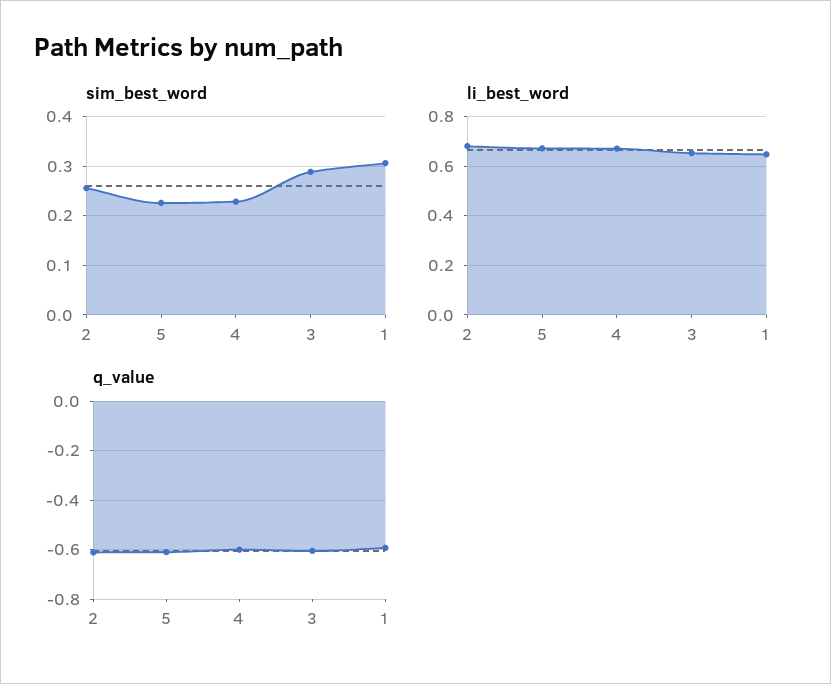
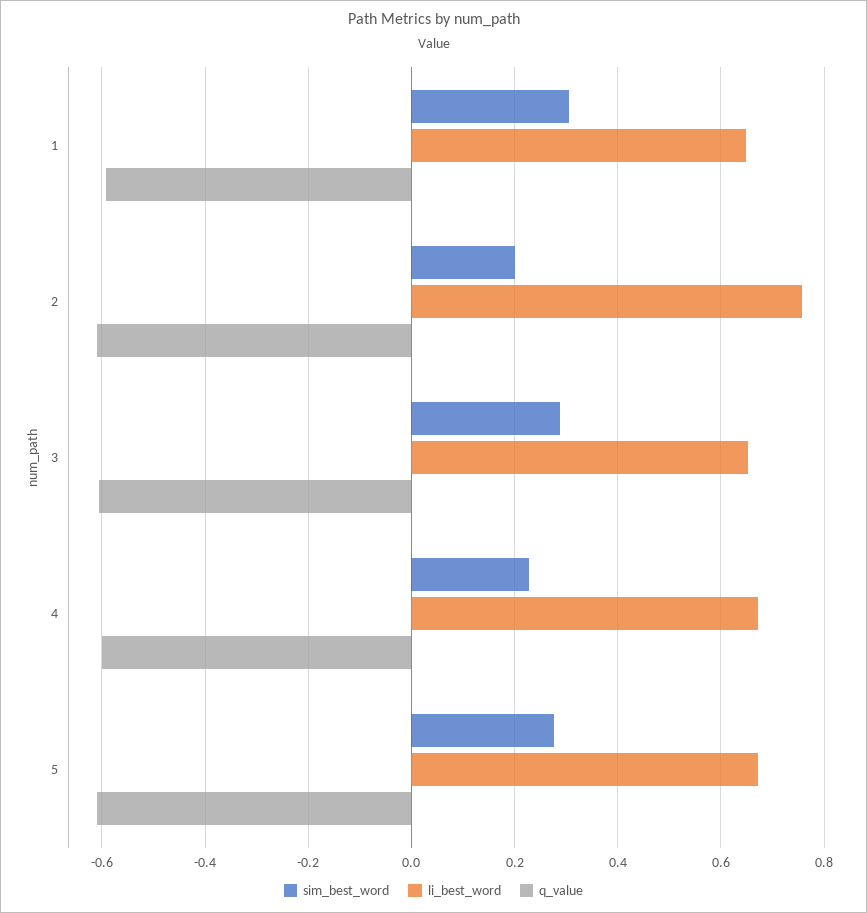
  {
    "sim_best_word": {
-     "2": 0.26,
+     "2": 0.2,
-     "5": 0.22,
+     "5": 0.28,
      "4": 0.22,
      "3": 0.28,
      "1": 0.3
    },
    "li_best_word": {
-     "2": 0.675,
+     "2": 0.76,
      "5": 0.68,
      "4": 0.68,
      "3": 0.66,
      "1": 0.64
    },
    "q_value": {
      "2": -0.62,
      "5": -0.6,
      "4": -0.6,
      "3": -0.6,
      "1": -0.6
    }
  }

